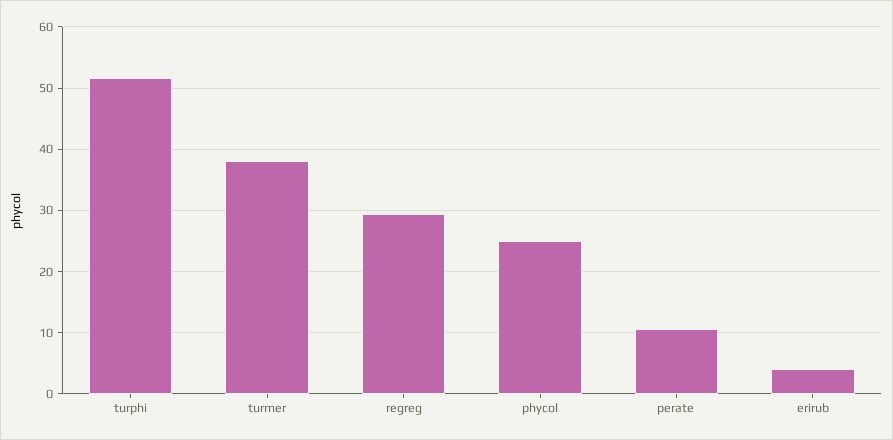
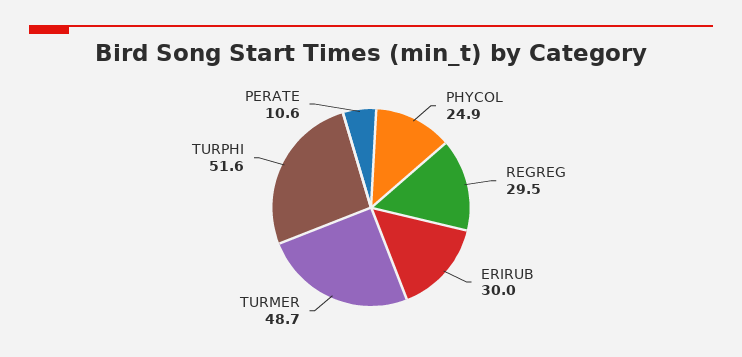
  {
    "turphi": 51.6,
-   "turmer": 38,
+   "turmer": 48.7,
    "regreg": 29.5,
    "phycol": 24.9,
    "perate": 10.6,
-   "erirub": 4
+   "erirub": 30
  }

